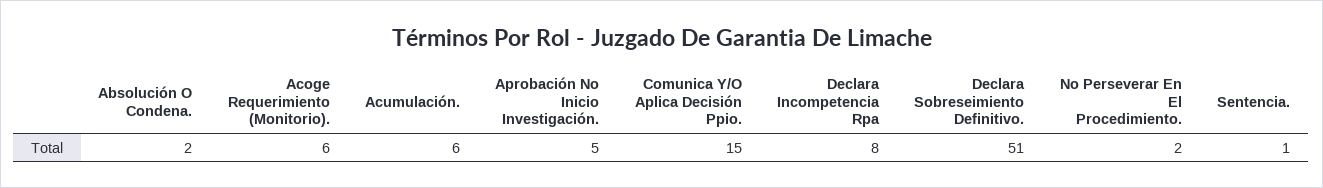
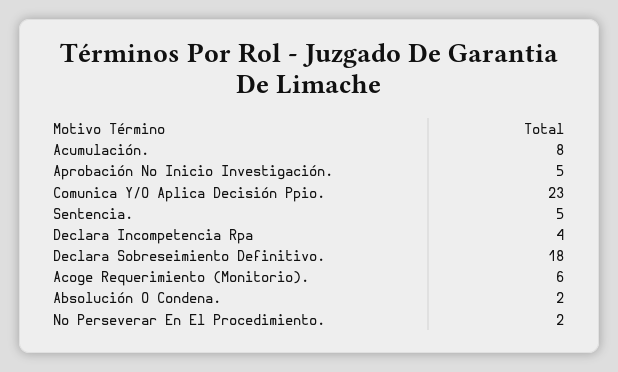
  {
    "Absolución O Condena.": 2,
    "Acoge Requerimiento (Monitorio).": 6,
-   "Acumulación.": 6,
+   "Acumulación.": 8,
    "Aprobación No Inicio Investigación.": 5,
-   "Comunica Y/O Aplica Decisión Ppio.": 15,
+   "Comunica Y/O Aplica Decisión Ppio.": 23,
-   "Declara Incompetencia Rpa": 8,
+   "Declara Incompetencia Rpa": 4,
-   "Declara Sobreseimiento Definitivo.": 51,
+   "Declara Sobreseimiento Definitivo.": 18,
    "No Perseverar En El Procedimiento.": 2,
-   "Sentencia.": 1
+   "Sentencia.": 5
  }

